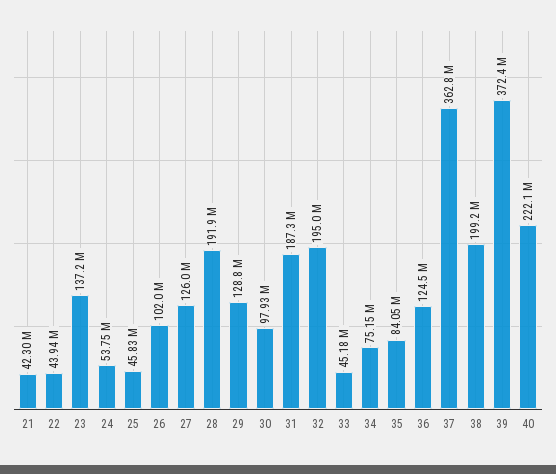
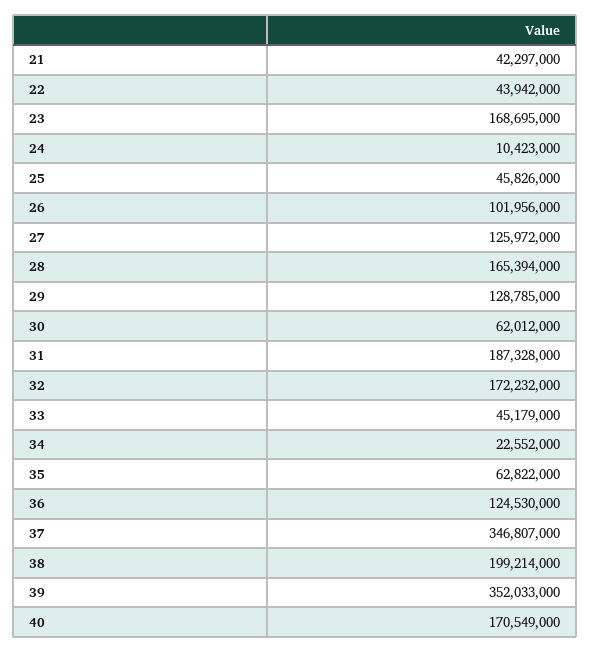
  {
    "21": 42297000,
    "22": 43942000,
-   "23": 137200000,
+   "23": 168695000,
-   "24": 53750000,
+   "24": 10423000,
    "25": 45826000,
    "26": 101956000,
    "27": 125972000,
-   "28": 191900000,
+   "28": 165394000,
    "29": 128785000,
-   "30": 97930000,
+   "30": 62012000,
    "31": 187328000,
-   "32": 195000000,
+   "32": 172232000,
    "33": 45179000,
-   "34": 75150000,
+   "34": 22552000,
-   "35": 84050000,
+   "35": 62822000,
    "36": 124530000,
-   "37": 362800000,
+   "37": 346807000,
    "38": 199214000,
-   "39": 372400000,
+   "39": 352033000,
-   "40": 222100000
+   "40": 170549000
  }

